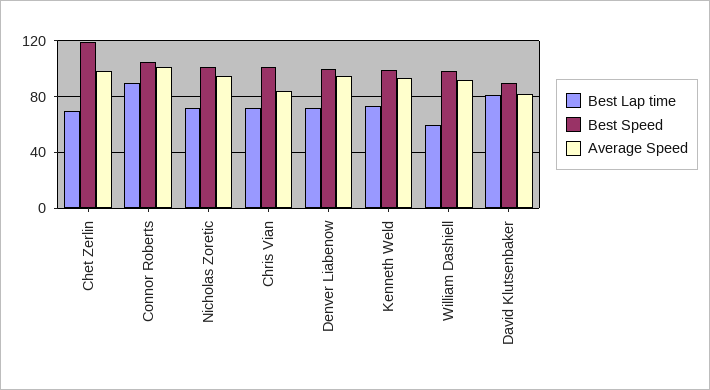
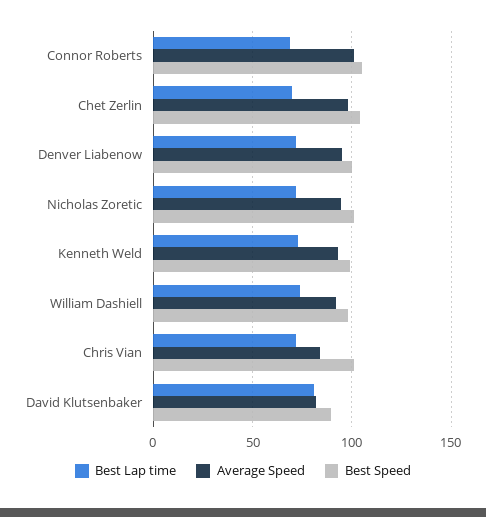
  {
    "Best Lap time": {
      "Chet Zerlin": 70,
-     "Connor Roberts": 90,
+     "Connor Roberts": 70,
      "Nicholas Zoretic": 70,
      "Chris Vian": 70,
      "Denver Liabenow": 70,
      "Kenneth Weld": 75,
-     "William Dashiell": 60,
+     "William Dashiell": 75,
      "David Klutsenbaker": 80
    },
    "Best Speed": {
-     "Chet Zerlin": 120,
+     "Chet Zerlin": 105,
      "Connor Roberts": 105,
      "Nicholas Zoretic": 100,
      "Chris Vian": 100,
      "Denver Liabenow": 100,
      "Kenneth Weld": 100,
      "William Dashiell": 100,
      "David Klutsenbaker": 90
    },
    "Average Speed": {
      "Chet Zerlin": 100,
      "Connor Roberts": 100,
      "Nicholas Zoretic": 95,
      "Chris Vian": 85,
      "Denver Liabenow": 95,
      "Kenneth Weld": 95,
      "William Dashiell": 90,
      "David Klutsenbaker": 80
    }
  }

